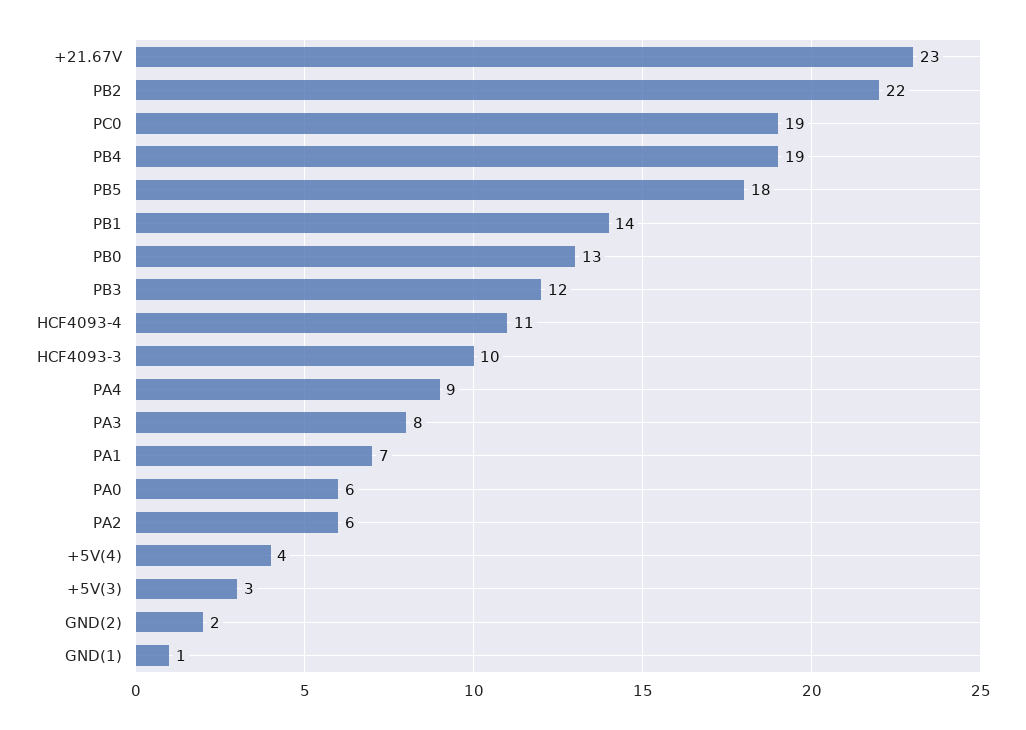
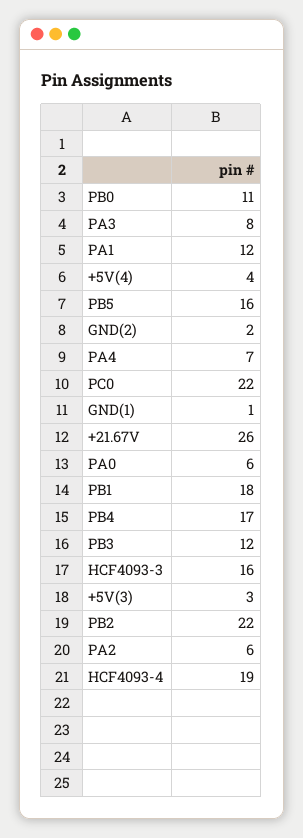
  {
-   "+21.67V": 23,
+   "+21.67V": 26,
    "PB2": 22,
-   "PC0": 19,
+   "PC0": 22,
-   "PB4": 19,
+   "PB4": 17,
-   "PB5": 18,
+   "PB5": 16,
-   "PB1": 14,
+   "PB1": 18,
-   "PB0": 13,
+   "PB0": 11,
    "PB3": 12,
-   "HCF4093-4": 11,
+   "HCF4093-4": 19,
-   "HCF4093-3": 10,
+   "HCF4093-3": 16,
-   "PA4": 9,
+   "PA4": 7,
    "PA3": 8,
-   "PA1": 7,
+   "PA1": 12,
    "PA0": 6,
    "PA2": 6,
    "+5V(4)": 4,
    "+5V(3)": 3,
    "GND(2)": 2,
    "GND(1)": 1
  }

